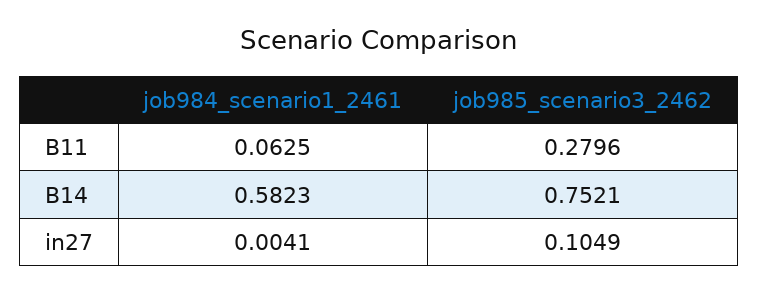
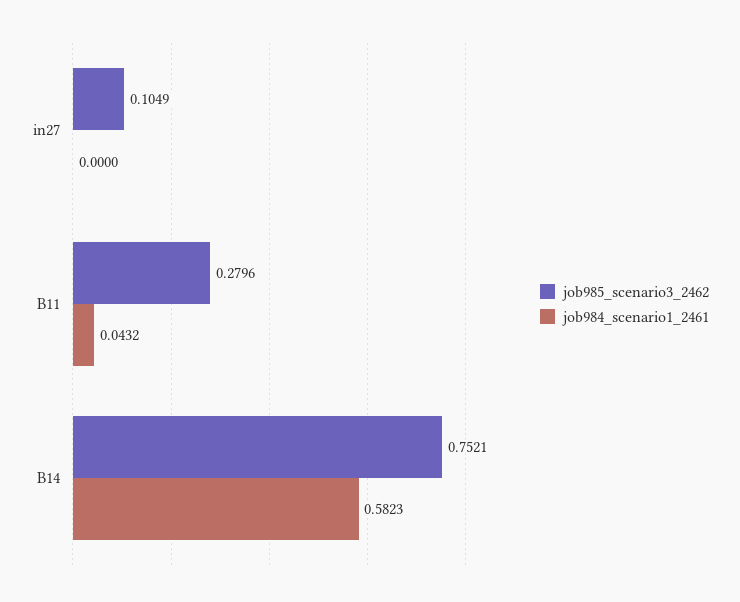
  {
    "job984_scenario1_2461": {
-     "B11": 0.0625,
+     "B11": 0.0432,
      "B14": 0.5823,
-     "in27": 0.0041
+     "in27": 0
    },
    "job985_scenario3_2462": {
      "B11": 0.2796,
      "B14": 0.7521,
      "in27": 0.1049
    }
  }

